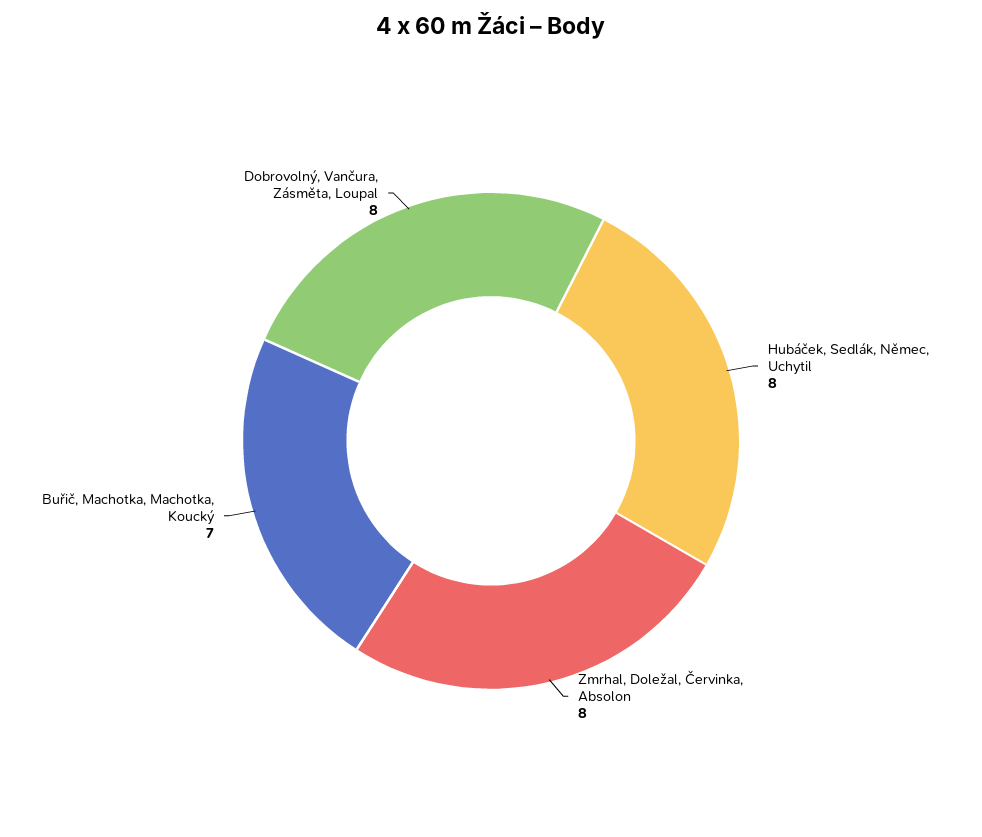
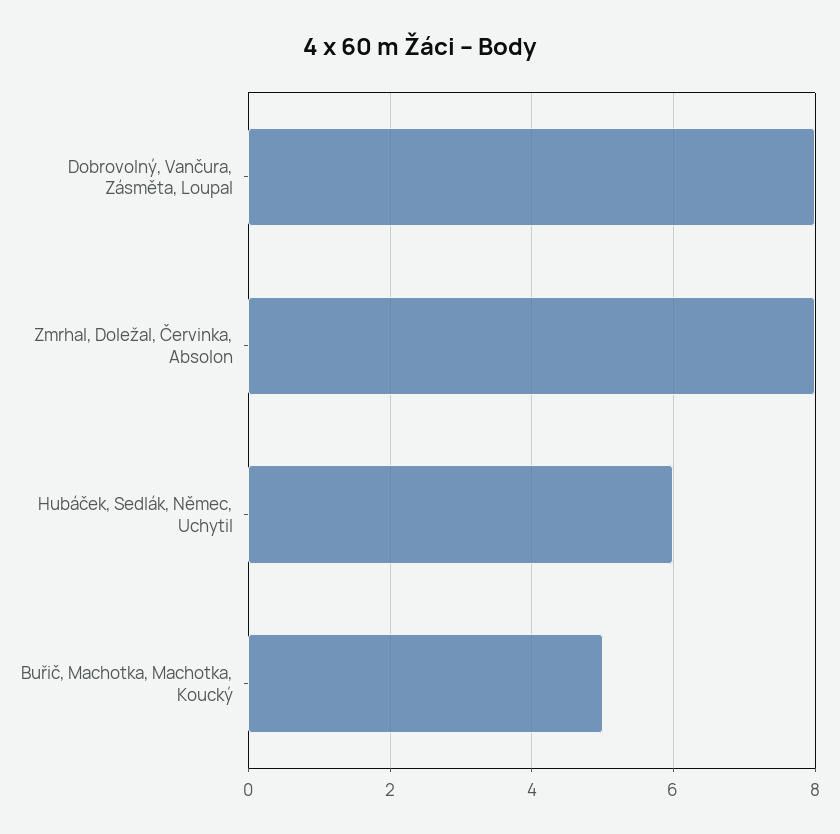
  {
-   "Hubáček, Sedlák, Němec, Uchytil": 8,
+   "Hubáček, Sedlák, Němec, Uchytil": 6,
    "Zmrhal, Doležal, Červinka, Absolon": 8,
-   "Buřič, Machotka, Machotka, Koucký": 7,
+   "Buřič, Machotka, Machotka, Koucký": 5,
    "Dobrovolný, Vančura, Zásměta, Loupal": 8
  }

